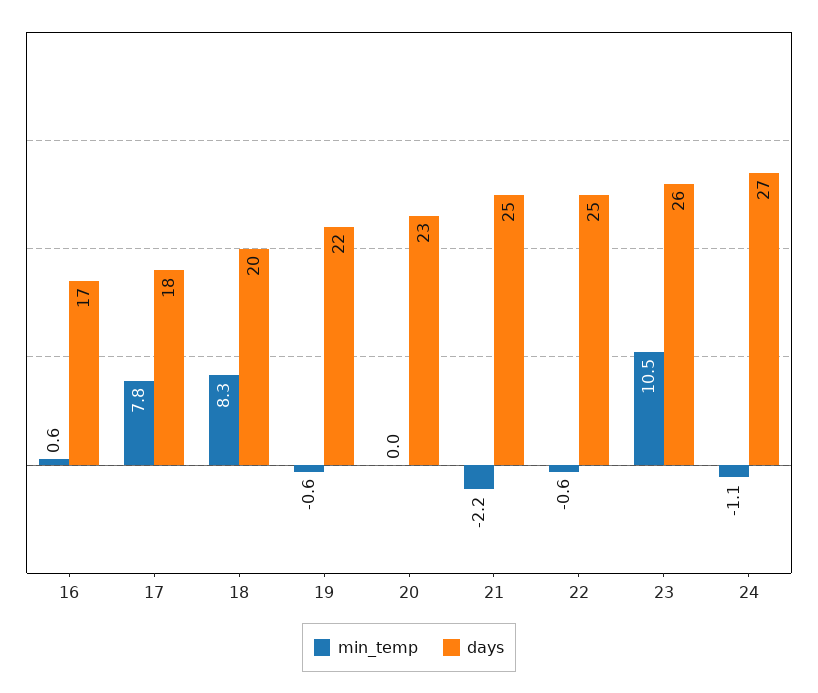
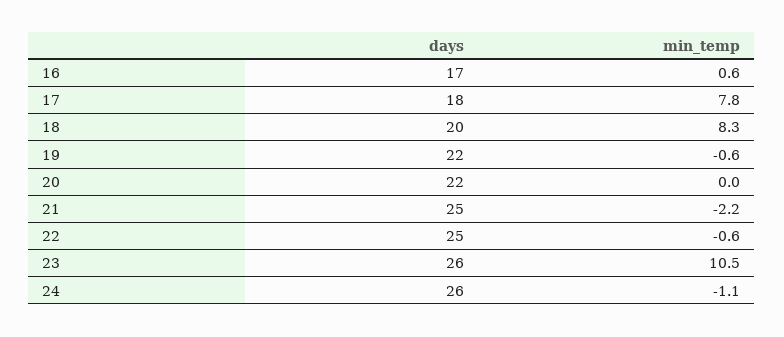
  {
    "min_temp": {
      "16": 0.6,
      "17": 7.8,
      "18": 8.3,
      "19": -0.6,
      "20": 0,
      "21": -2.2,
      "22": -0.6,
      "23": 10.5,
      "24": -1.1
    },
    "days": {
      "16": 17,
      "17": 18,
      "18": 20,
      "19": 22,
-     "20": 23,
+     "20": 22,
      "21": 25,
      "22": 25,
      "23": 26,
-     "24": 27
+     "24": 26
    }
  }

